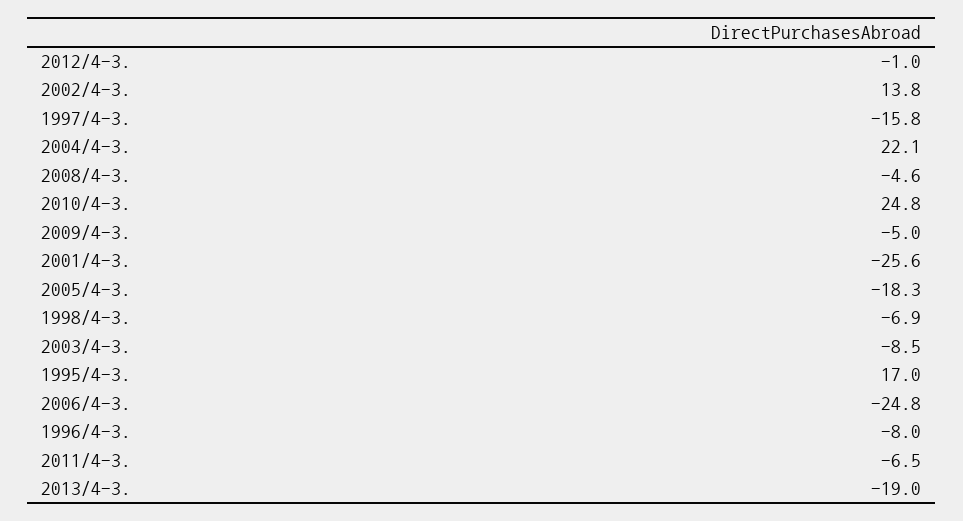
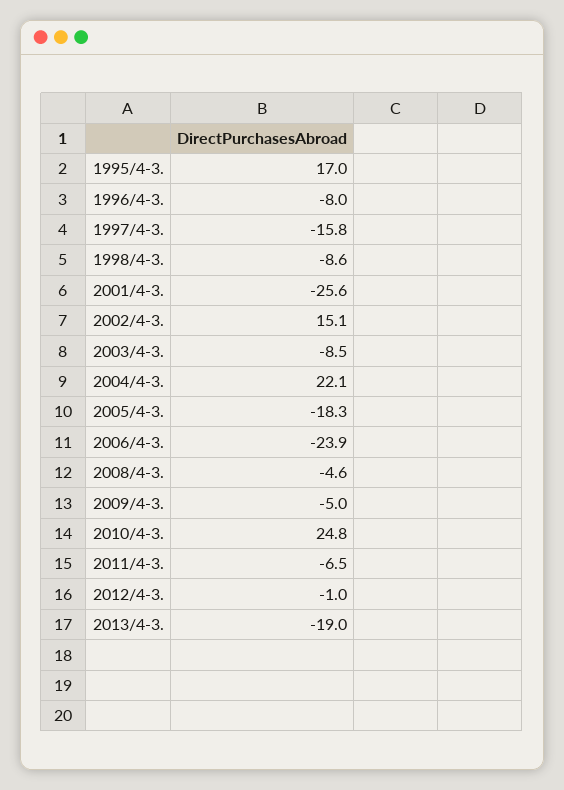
  {
    "2012/4-3.": -1,
-   "2002/4-3.": 13.8,
+   "2002/4-3.": 15.1,
    "1997/4-3.": -15.8,
    "2004/4-3.": 22.1,
    "2008/4-3.": -4.6,
    "2010/4-3.": 24.8,
    "2009/4-3.": -5,
    "2001/4-3.": -25.6,
    "2005/4-3.": -18.3,
-   "1998/4-3.": -6.9,
+   "1998/4-3.": -8.6,
    "2003/4-3.": -8.5,
    "1995/4-3.": 17,
-   "2006/4-3.": -24.8,
+   "2006/4-3.": -23.9,
    "1996/4-3.": -8,
    "2011/4-3.": -6.5,
    "2013/4-3.": -19
  }

